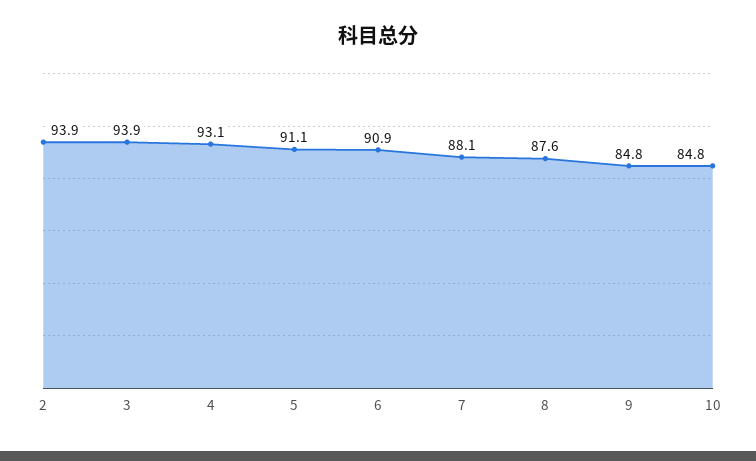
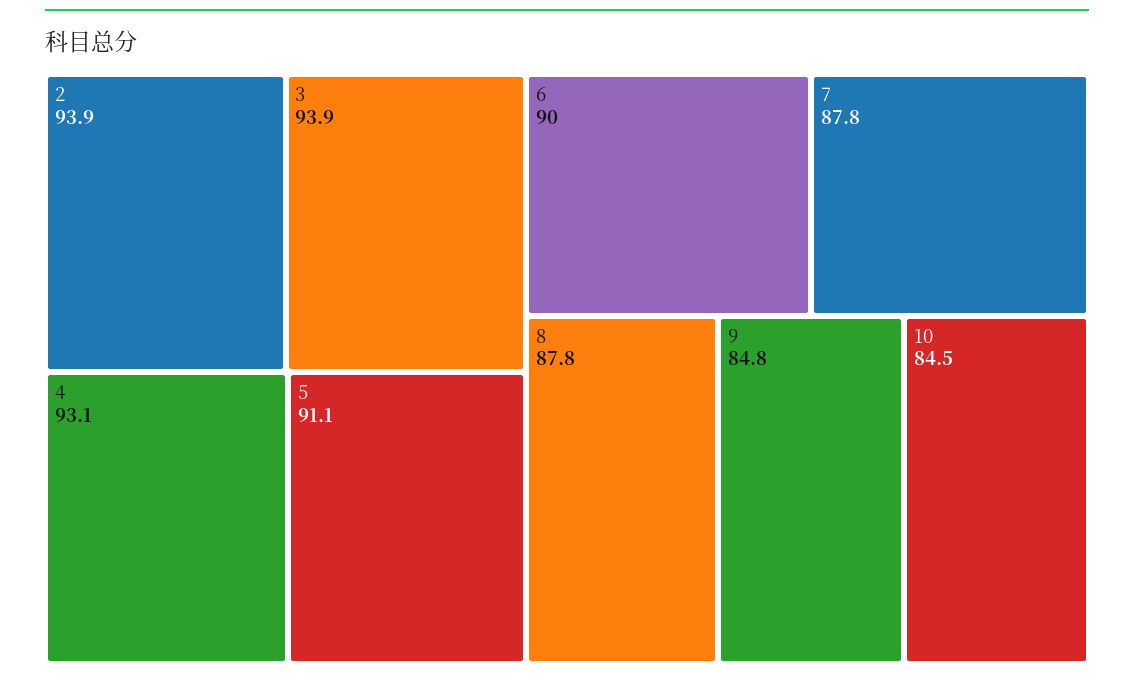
  {
    "2": 93.9,
    "3": 93.9,
    "4": 93.1,
    "5": 91.1,
-   "6": 90.9,
+   "6": 90,
-   "7": 88.1,
+   "7": 87.8,
-   "8": 87.6,
+   "8": 87.8,
    "9": 84.8,
-   "10": 84.8
+   "10": 84.5
  }

